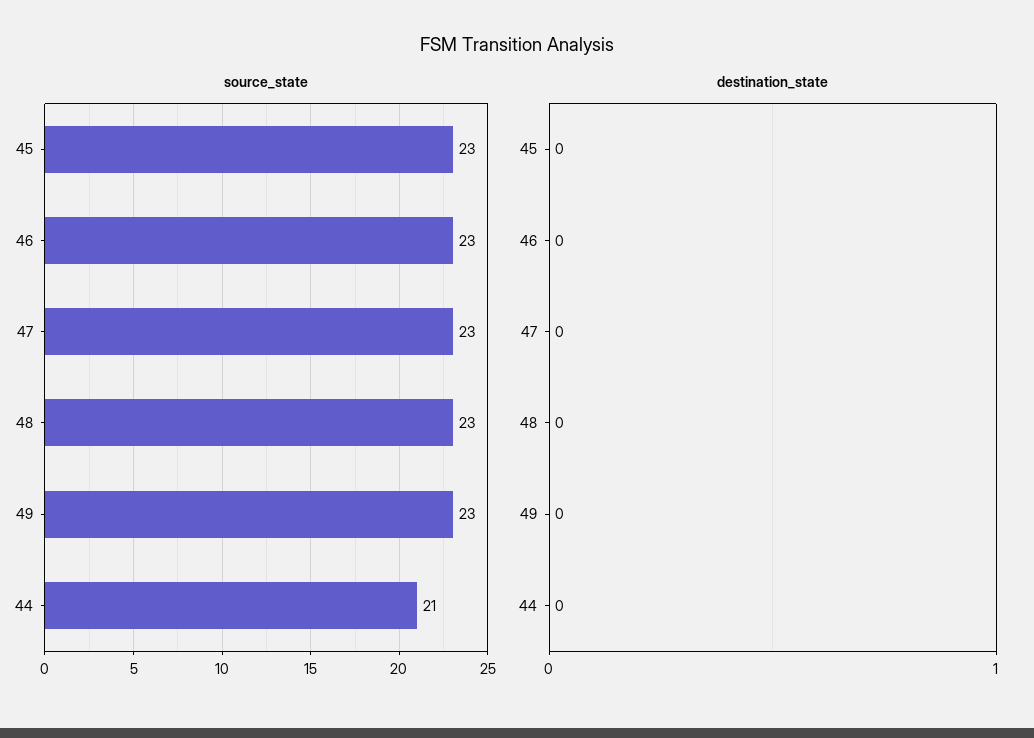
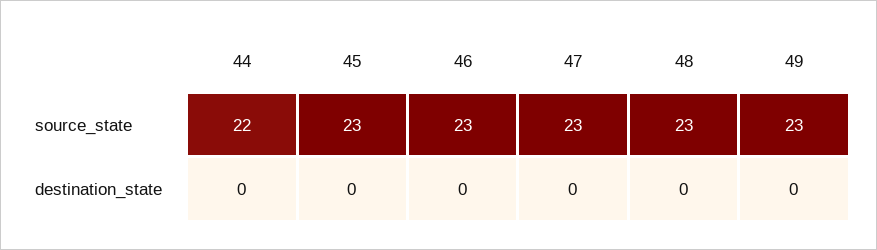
  {
    "source_state": {
      "45": 23,
      "46": 23,
      "47": 23,
      "48": 23,
      "49": 23,
-     "44": 21
+     "44": 22
    },
    "destination_state": {
      "45": 0,
      "46": 0,
      "47": 0,
      "48": 0,
      "49": 0,
      "44": 0
    }
  }

